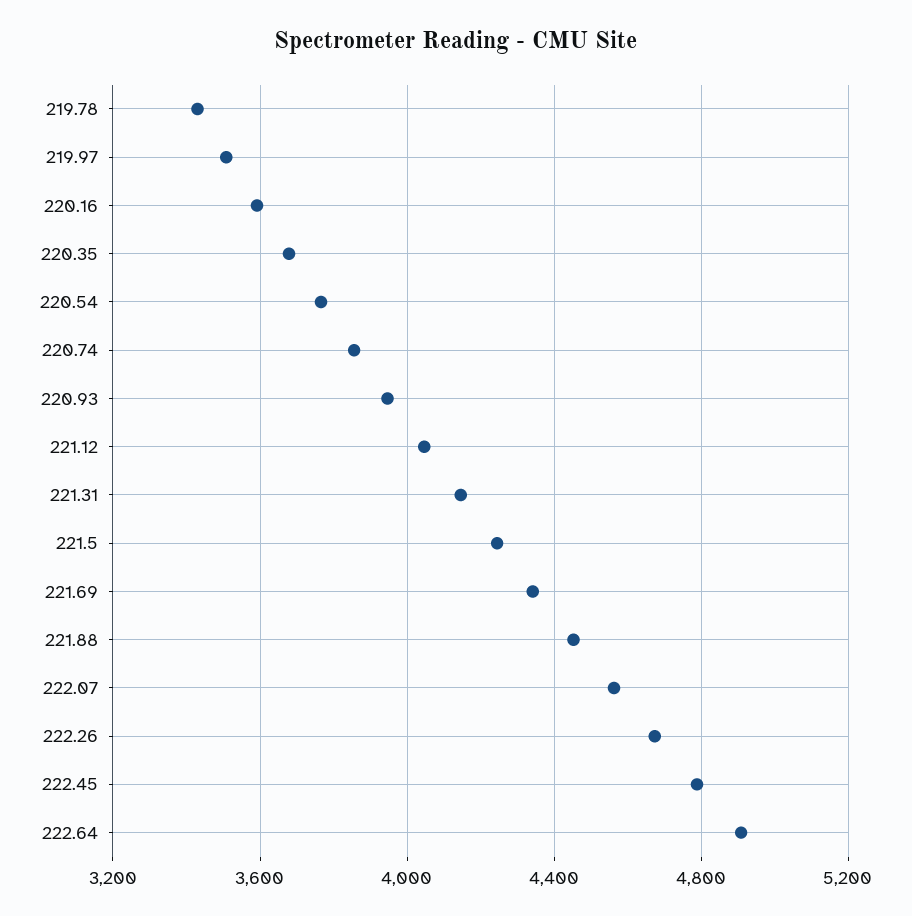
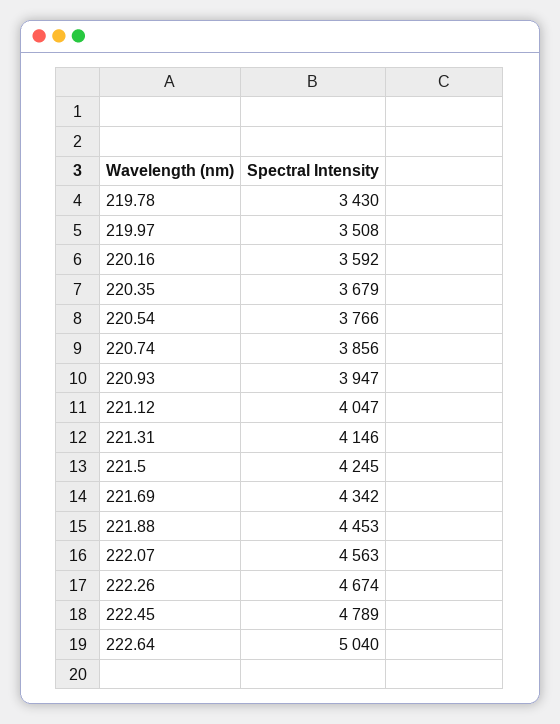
  {
    "219.78": 3430,
    "219.97": 3508,
    "220.16": 3592,
    "220.35": 3679,
    "220.54": 3766,
    "220.74": 3856,
    "220.93": 3947,
    "221.12": 4047,
    "221.31": 4146,
    "221.5": 4245,
    "221.69": 4342,
    "221.88": 4453,
    "222.07": 4563,
    "222.26": 4674,
    "222.45": 4789,
-   "222.64": 4900
+   "222.64": 5040
  }

